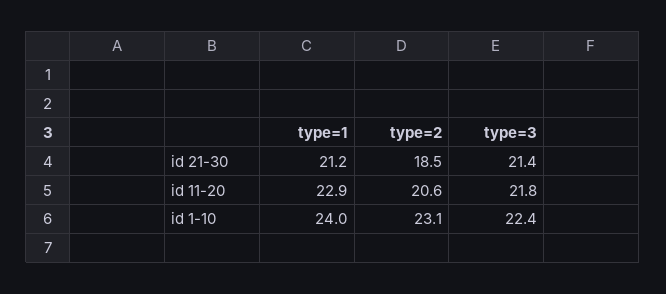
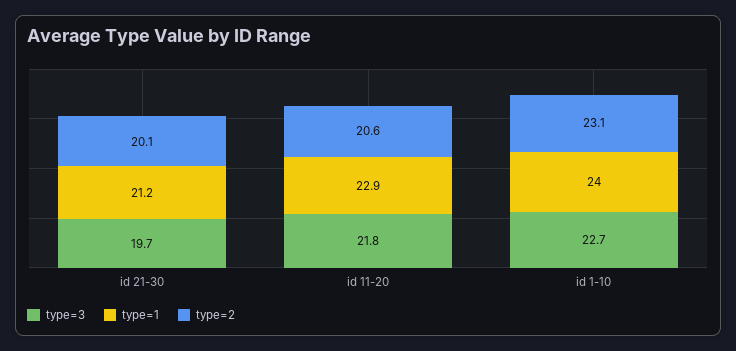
  {
    "type=1": {
      "id 21-30": 21.2,
      "id 11-20": 22.9,
      "id 1-10": 24
    },
    "type=2": {
-     "id 21-30": 18.5,
+     "id 21-30": 20.1,
      "id 11-20": 20.6,
      "id 1-10": 23.1
    },
    "type=3": {
-     "id 21-30": 21.4,
+     "id 21-30": 19.7,
      "id 11-20": 21.8,
-     "id 1-10": 22.4
+     "id 1-10": 22.7
    }
  }

